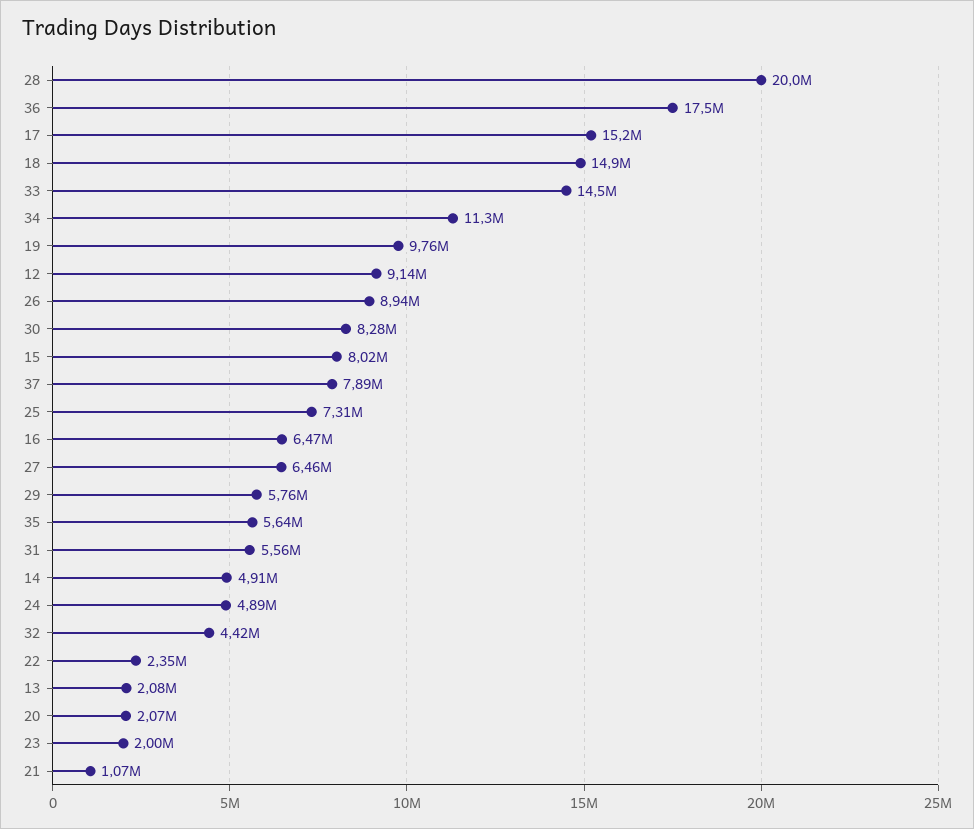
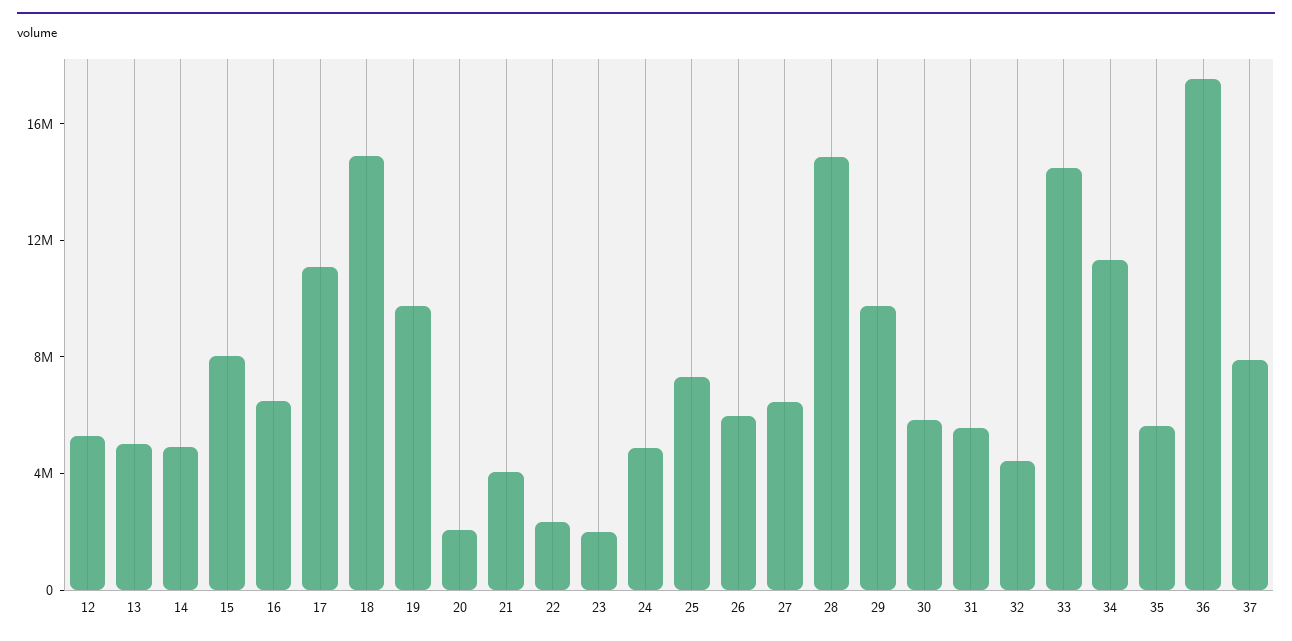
  {
-   "28": 20000000,
+   "28": 15000000,
    "36": 17500000,
-   "17": 15200000,
+   "17": 11000000,
    "18": 14900000,
    "33": 14500000,
    "34": 11300000,
    "19": 9760000,
-   "12": 9140000,
+   "12": 5000000,
-   "26": 8940000,
+   "26": 6000000,
-   "30": 8280000,
+   "30": 6000000,
    "15": 8020000,
    "37": 7890000,
    "25": 7310000,
    "16": 6470000,
    "27": 6460000,
-   "29": 5760000,
+   "29": 10000000,
    "35": 5640000,
    "31": 5560000,
    "14": 4910000,
    "24": 4890000,
    "32": 4420000,
    "22": 2350000,
-   "13": 2080000,
+   "13": 5000000,
    "20": 2070000,
    "23": 2000000,
-   "21": 1070000
+   "21": 4000000
  }

